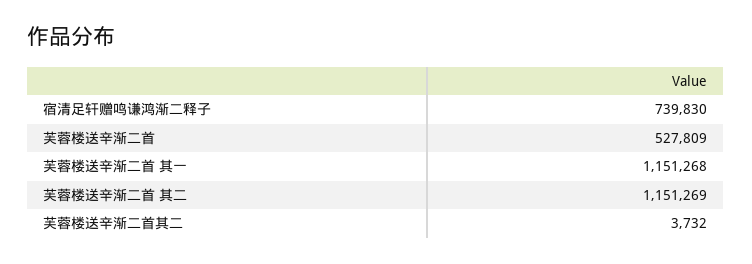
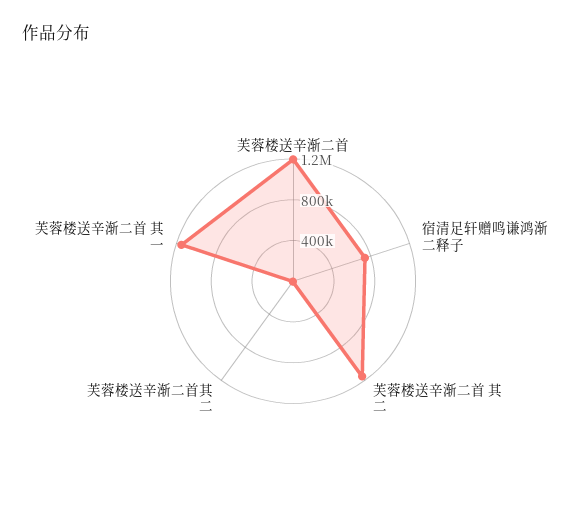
  {
    "宿清足轩赠鸣谦鸿渐二释子": 739830,
-   "芙蓉楼送辛渐二首": 527809,
+   "芙蓉楼送辛渐二首": 1200000,
    "芙蓉楼送辛渐二首 其一": 1151268,
    "芙蓉楼送辛渐二首 其二": 1151269,
    "芙蓉楼送辛渐二首其二": 3732
  }

